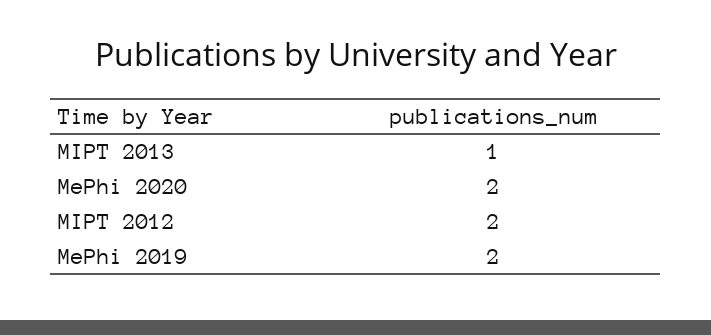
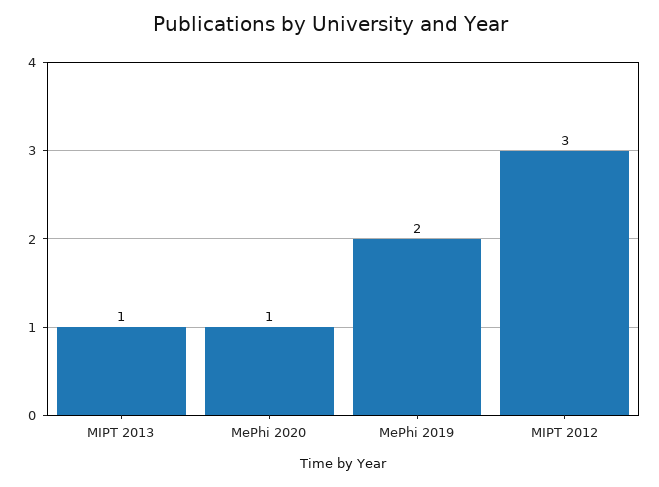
  {
    "MIPT 2013": 1,
-   "MePhi 2020": 2,
+   "MePhi 2020": 1,
-   "MIPT 2012": 2,
+   "MIPT 2012": 3,
    "MePhi 2019": 2
  }

